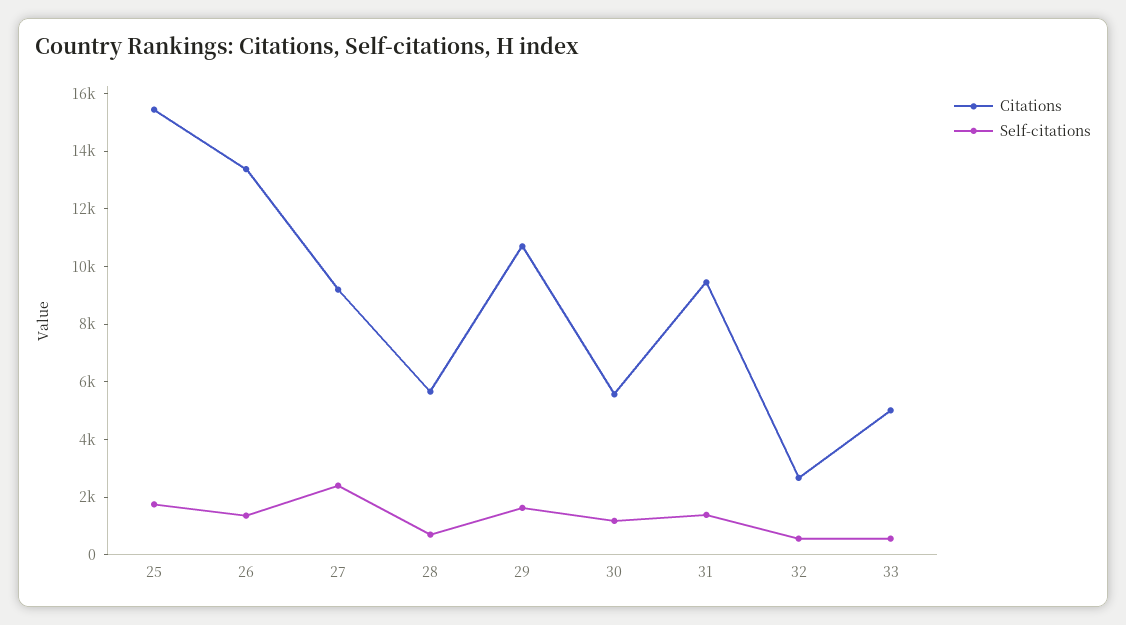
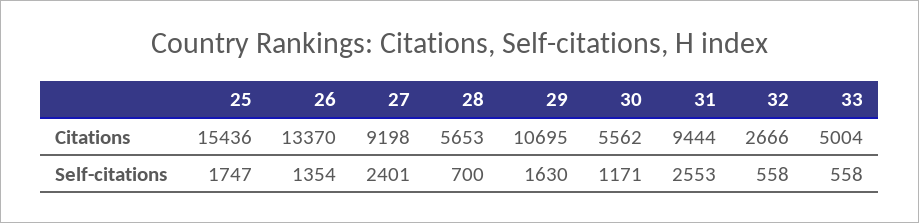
  {
    "Citations": {
      "25": 15436,
      "26": 13370,
      "27": 9198,
      "28": 5653,
      "29": 10695,
      "30": 5562,
      "31": 9444,
      "32": 2666,
      "33": 5004
    },
    "Self-citations": {
      "25": 1747,
      "26": 1354,
      "27": 2401,
      "28": 700,
      "29": 1630,
      "30": 1171,
-     "31": 1500,
+     "31": 2553,
      "32": 558,
      "33": 558
    }
  }

